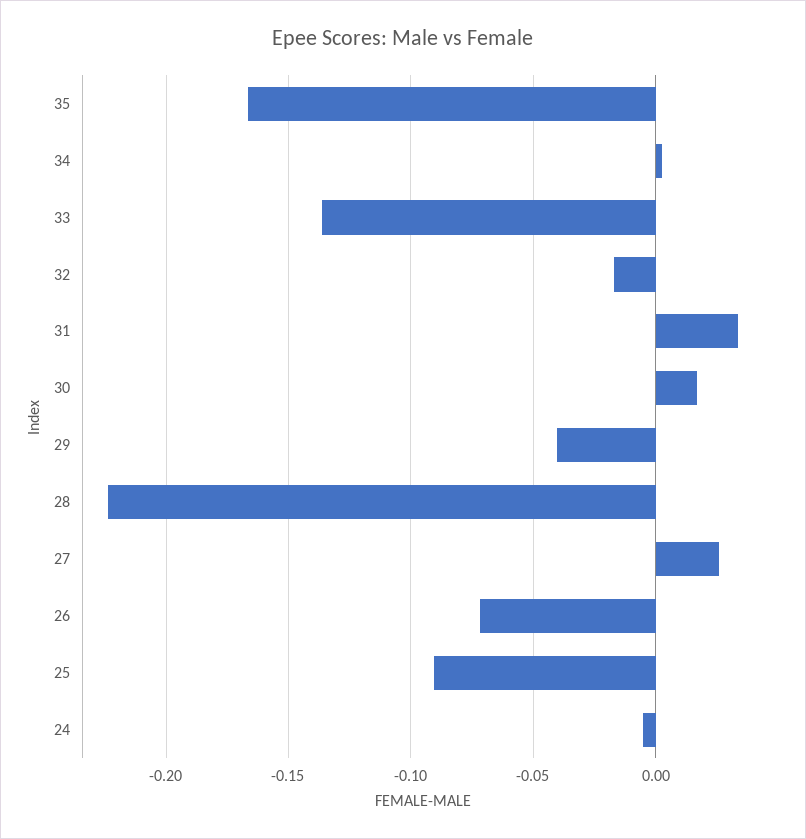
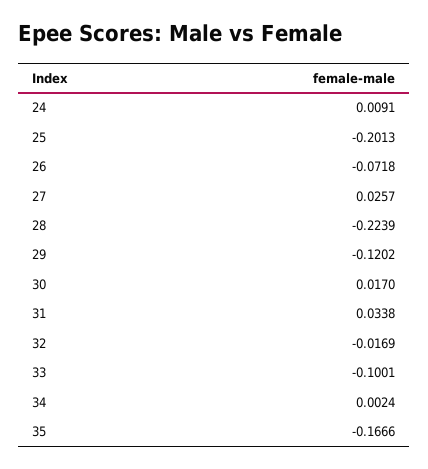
  {
    "35": -0.1666,
    "34": 0.0024,
-   "33": -0.135,
+   "33": -0.1001,
    "32": -0.0169,
    "31": 0.0338,
    "30": 0.017,
-   "29": -0.04,
+   "29": -0.1202,
    "28": -0.2239,
    "27": 0.0257,
    "26": -0.0718,
-   "25": -0.09,
+   "25": -0.2013,
-   "24": -0.005
+   "24": 0.0091
  }

